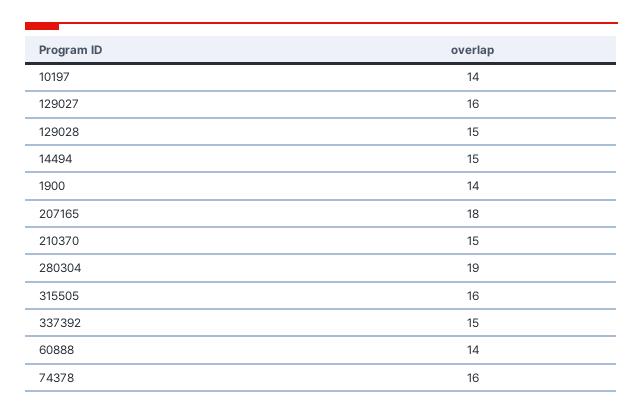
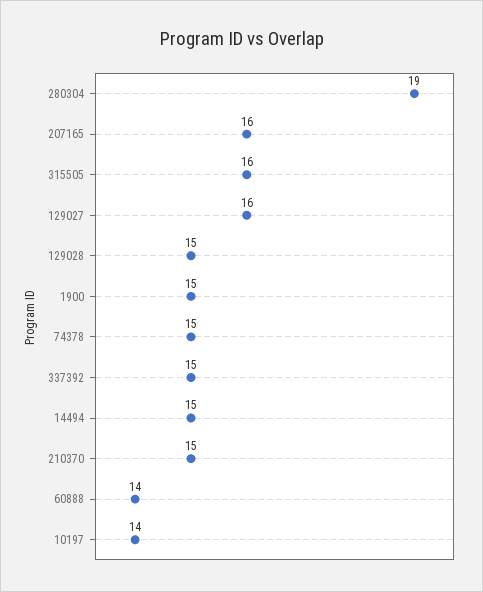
  {
    "10197": 14,
    "129027": 16,
    "129028": 15,
    "14494": 15,
-   "1900": 14,
+   "1900": 15,
-   "207165": 18,
+   "207165": 16,
    "210370": 15,
    "280304": 19,
    "315505": 16,
    "337392": 15,
    "60888": 14,
-   "74378": 16
+   "74378": 15
  }

